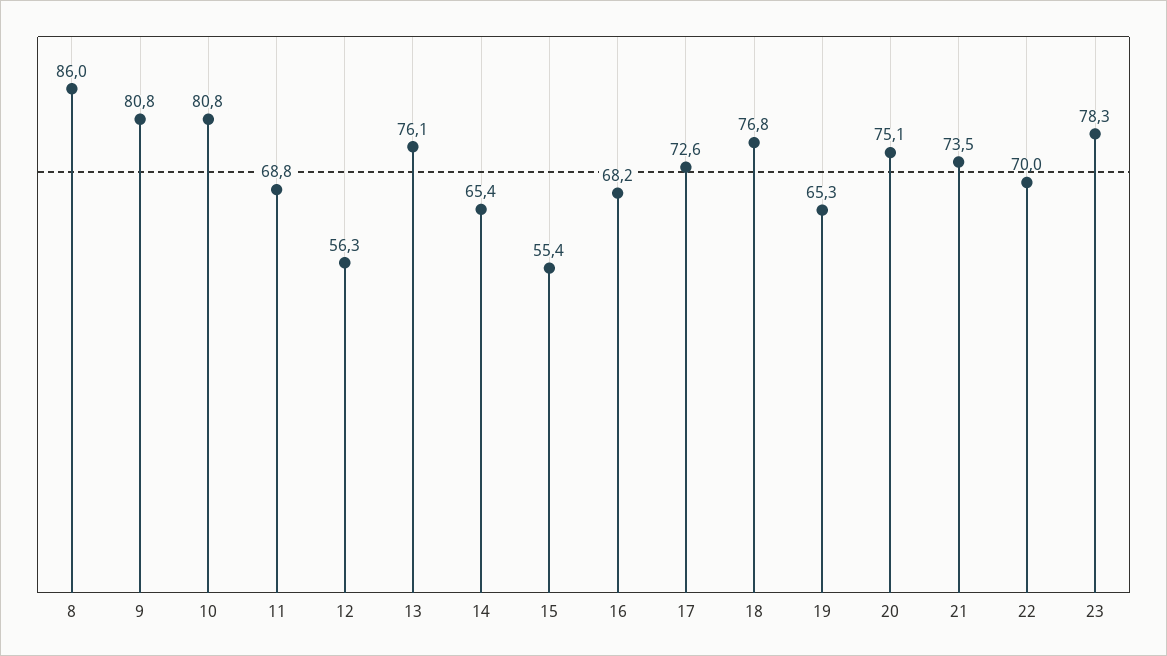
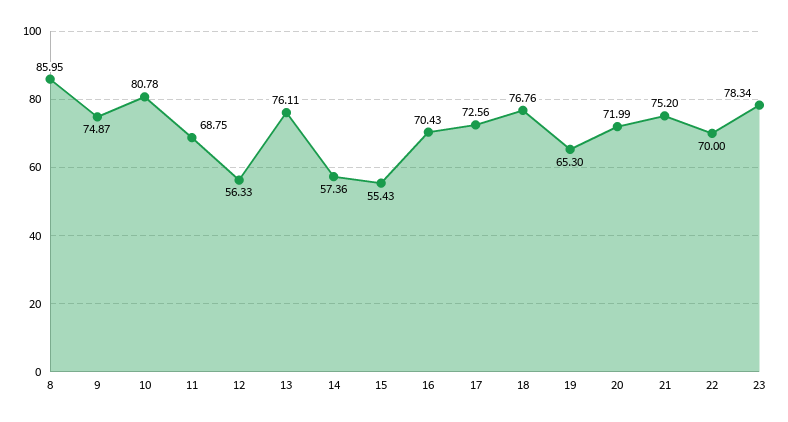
  {
    "8": 85.95,
-   "9": 80.8,
+   "9": 74.87,
    "10": 80.78,
    "11": 68.75,
    "12": 56.33,
    "13": 76.11,
-   "14": 65.4,
+   "14": 57.36,
    "15": 55.43,
-   "16": 68.2,
+   "16": 70.43,
    "17": 72.56,
    "18": 76.76,
    "19": 65.3,
-   "20": 75.1,
+   "20": 71.99,
-   "21": 73.5,
+   "21": 75.2,
    "22": 70,
    "23": 78.34
  }

